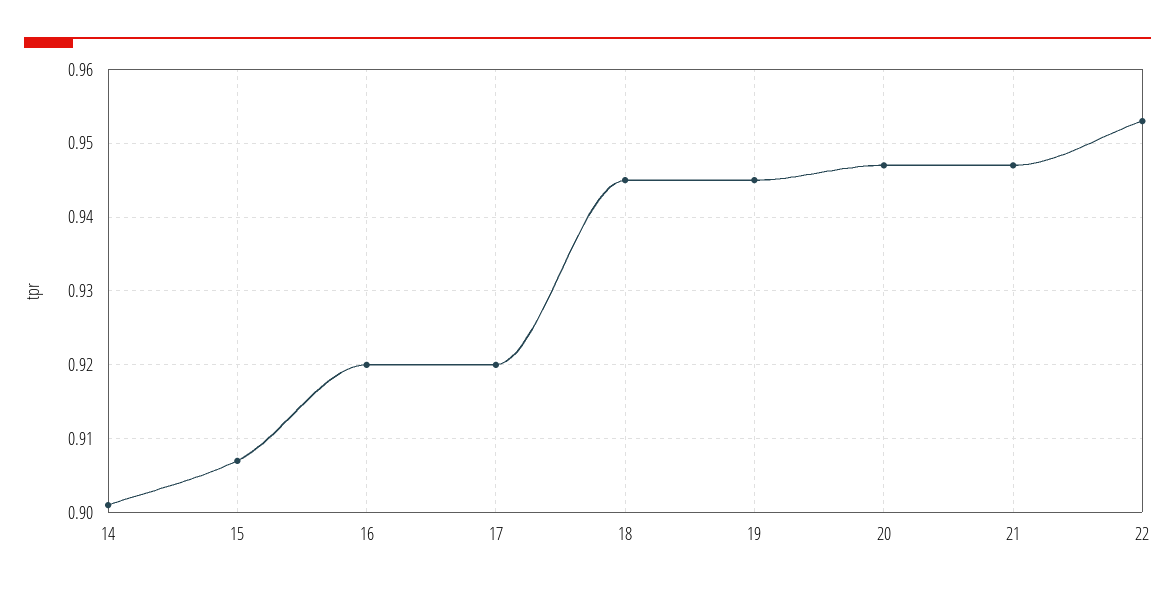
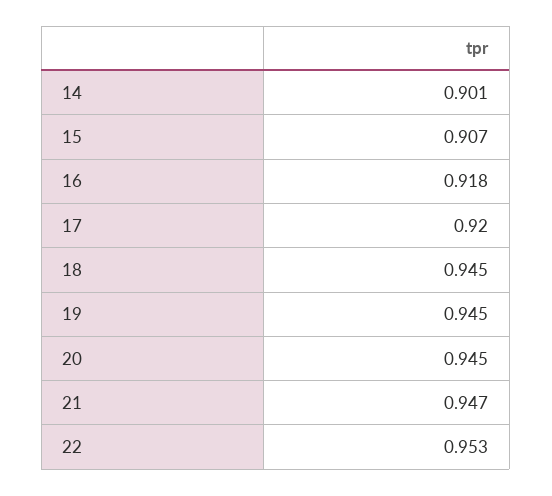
  {
    "14": 0.901,
    "15": 0.907,
-   "16": 0.92,
+   "16": 0.918,
    "17": 0.92,
    "18": 0.945,
    "19": 0.945,
-   "20": 0.947,
+   "20": 0.945,
    "21": 0.947,
    "22": 0.953
  }

